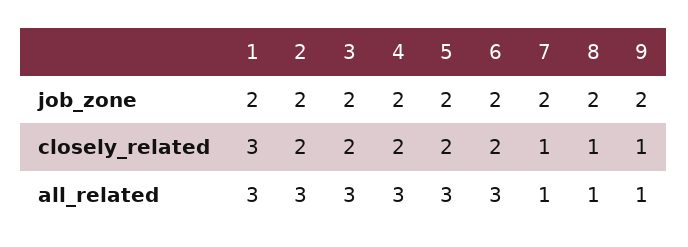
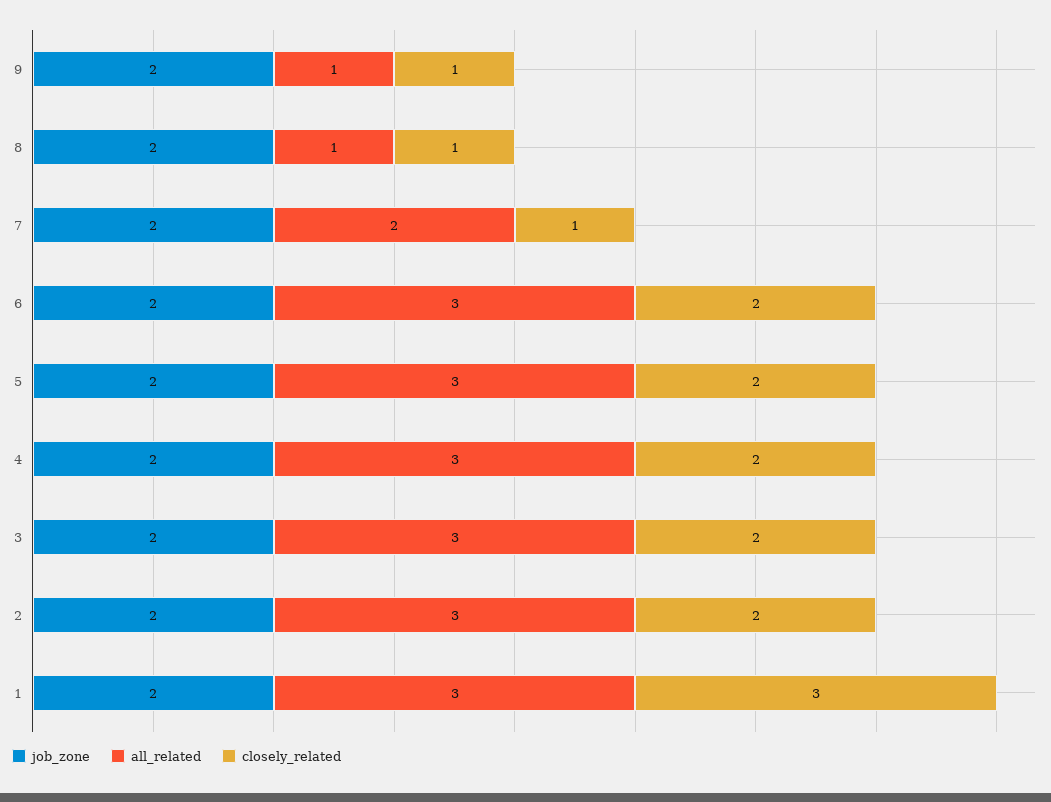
  {
    "job_zone": {
      "1": 2,
      "2": 2,
      "3": 2,
      "4": 2,
      "5": 2,
      "6": 2,
      "7": 2,
      "8": 2,
      "9": 2
    },
    "closely_related": {
      "1": 3,
      "2": 2,
      "3": 2,
      "4": 2,
      "5": 2,
      "6": 2,
      "7": 1,
      "8": 1,
      "9": 1
    },
    "all_related": {
      "1": 3,
      "2": 3,
      "3": 3,
      "4": 3,
      "5": 3,
      "6": 3,
-     "7": 1,
+     "7": 2,
      "8": 1,
      "9": 1
    }
  }

